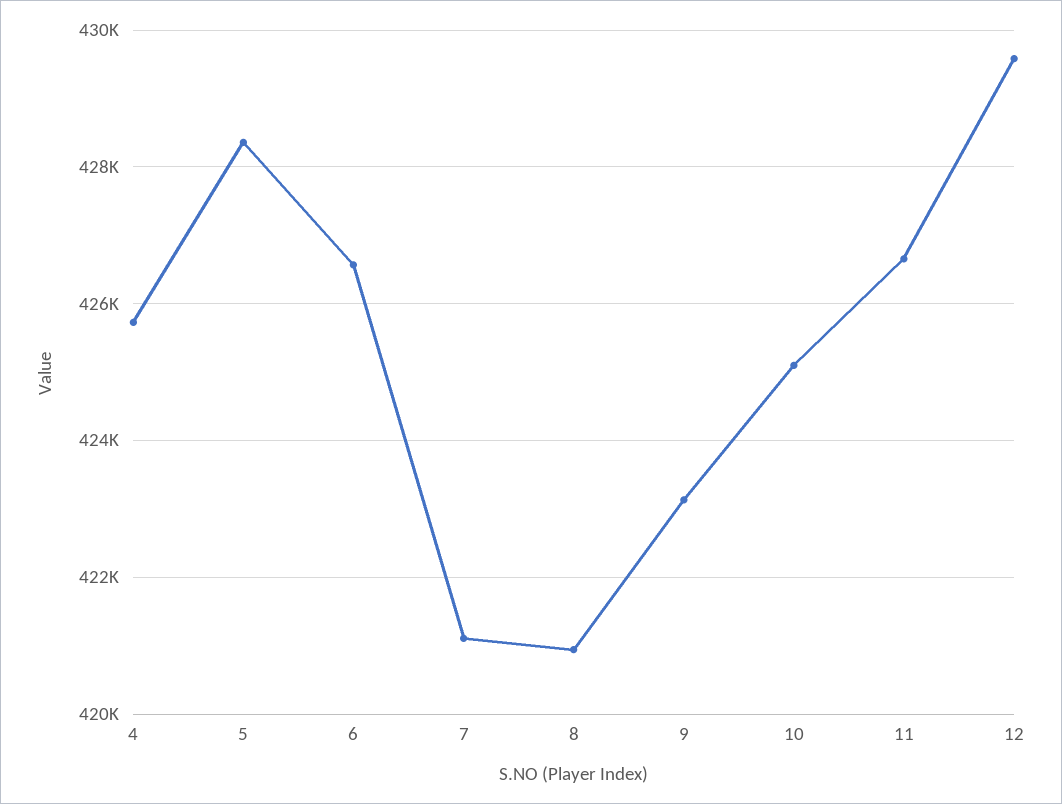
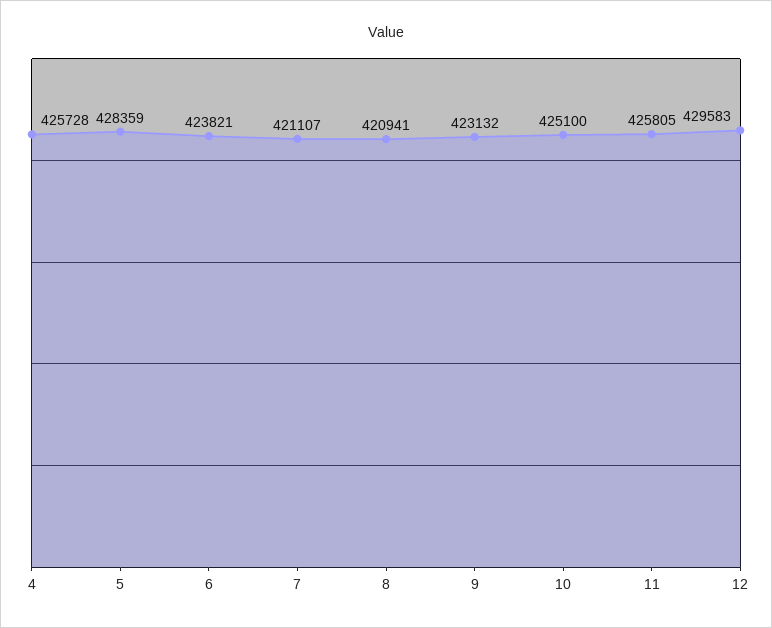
  {
    "4": 425728,
    "5": 428359,
-   "6": 426600,
+   "6": 423821,
    "7": 421107,
    "8": 420941,
    "9": 423132,
    "10": 425100,
-   "11": 426600,
+   "11": 425805,
    "12": 429583
  }

